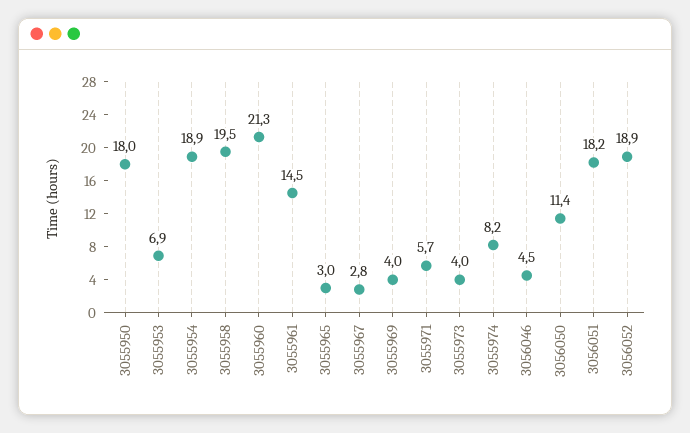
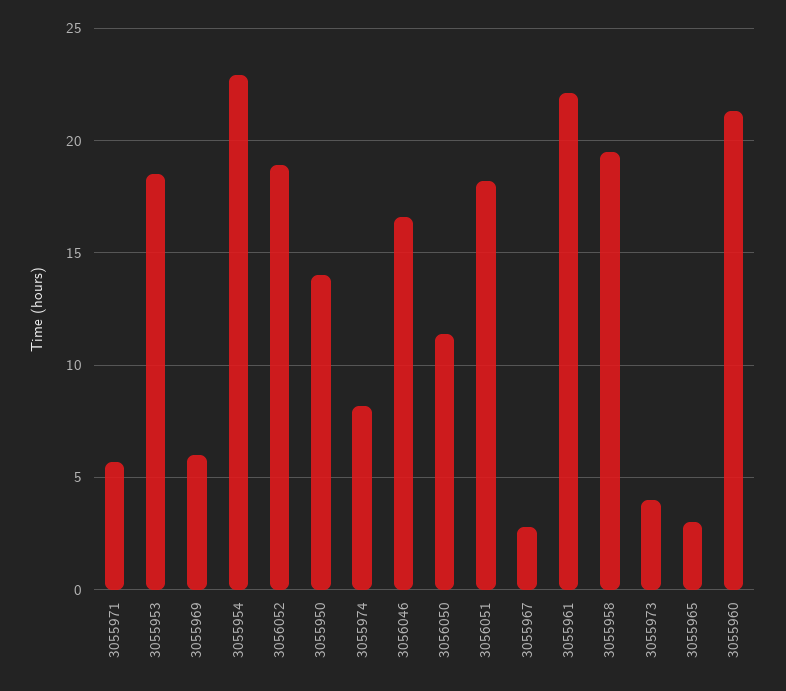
  {
-   "3055950": 18,
+   "3055950": 14,
-   "3055953": 6.9,
+   "3055953": 18.5,
-   "3055954": 18.9,
+   "3055954": 23,
    "3055958": 19.5,
    "3055960": 21.3,
-   "3055961": 14.5,
+   "3055961": 22,
    "3055965": 3,
    "3055967": 2.8,
-   "3055969": 4,
+   "3055969": 6,
    "3055971": 5.7,
    "3055973": 4,
    "3055974": 8.2,
-   "3056046": 4.5,
+   "3056046": 16.5,
    "3056050": 11.4,
    "3056051": 18.2,
    "3056052": 18.9
  }

